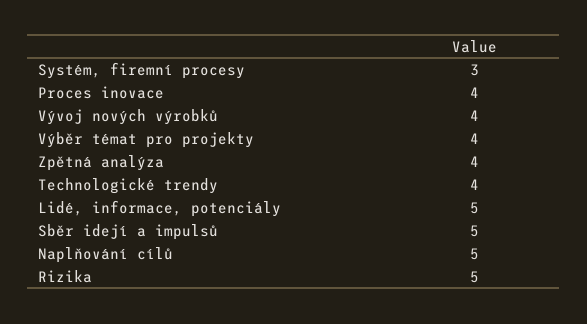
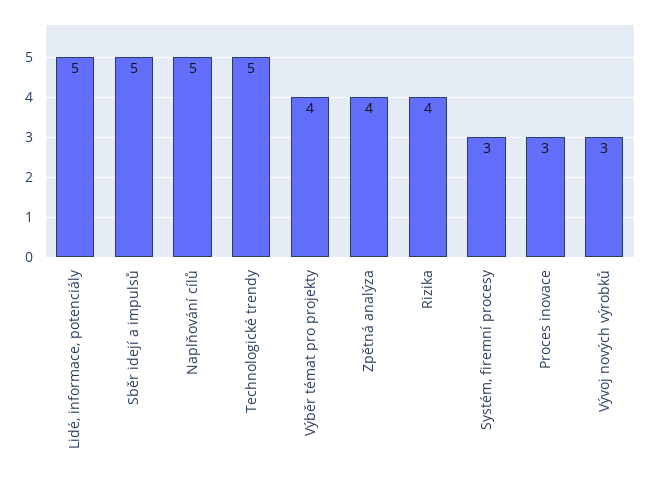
  {
    "Systém, firemní procesy": 3,
-   "Proces inovace": 4,
+   "Proces inovace": 3,
-   "Vývoj nových výrobků": 4,
+   "Vývoj nových výrobků": 3,
    "Výběr témat pro projekty": 4,
    "Zpětná analýza": 4,
-   "Technologické trendy": 4,
+   "Technologické trendy": 5,
    "Lidé, informace, potenciály": 5,
    "Sběr idejí a impulsů": 5,
    "Naplňování cílů": 5,
-   "Rizika": 5
+   "Rizika": 4
  }

